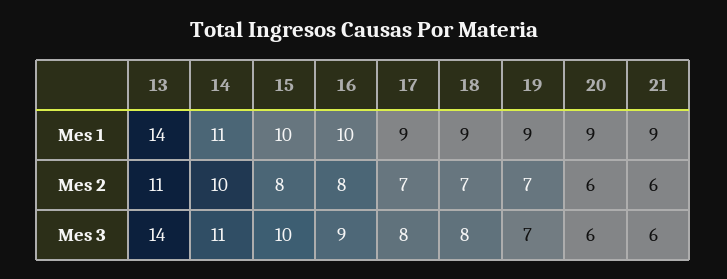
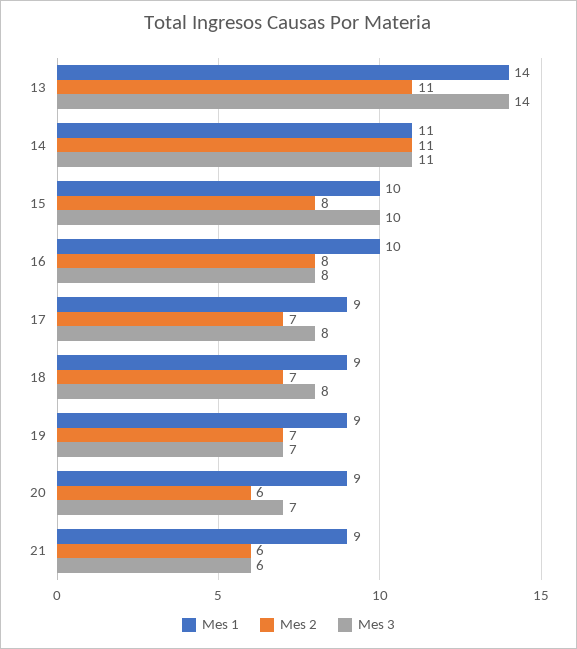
  {
    "Mes 1": {
      "13": 14,
      "14": 11,
      "15": 10,
      "16": 10,
      "17": 9,
      "18": 9,
      "19": 9,
      "20": 9,
      "21": 9
    },
    "Mes 2": {
      "13": 11,
-     "14": 10,
+     "14": 11,
      "15": 8,
      "16": 8,
      "17": 7,
      "18": 7,
      "19": 7,
      "20": 6,
      "21": 6
    },
    "Mes 3": {
      "13": 14,
      "14": 11,
      "15": 10,
-     "16": 9,
+     "16": 8,
      "17": 8,
      "18": 8,
      "19": 7,
-     "20": 6,
+     "20": 7,
      "21": 6
    }
  }

